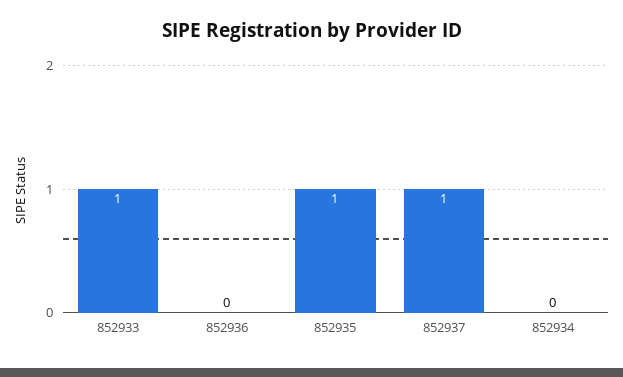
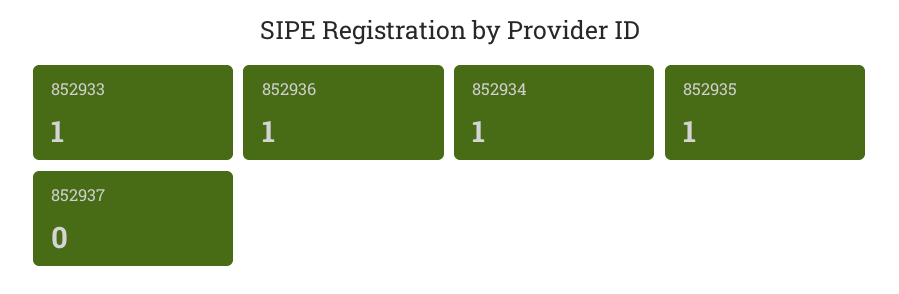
  {
    "852933": 1,
-   "852936": 0,
+   "852936": 1,
    "852935": 1,
-   "852937": 1,
+   "852937": 0,
-   "852934": 0
+   "852934": 1
  }

